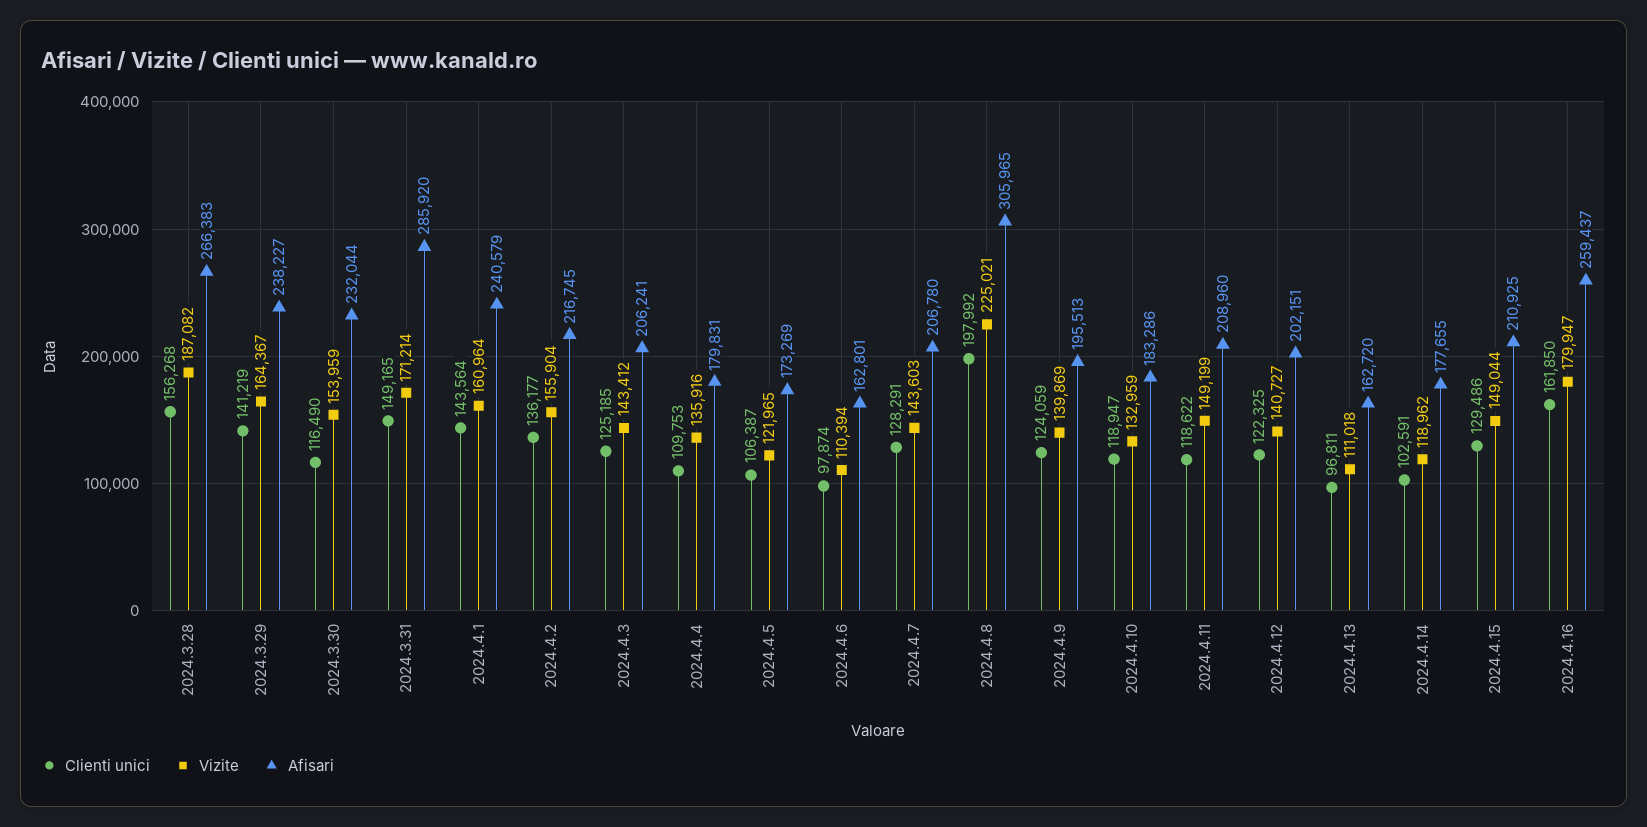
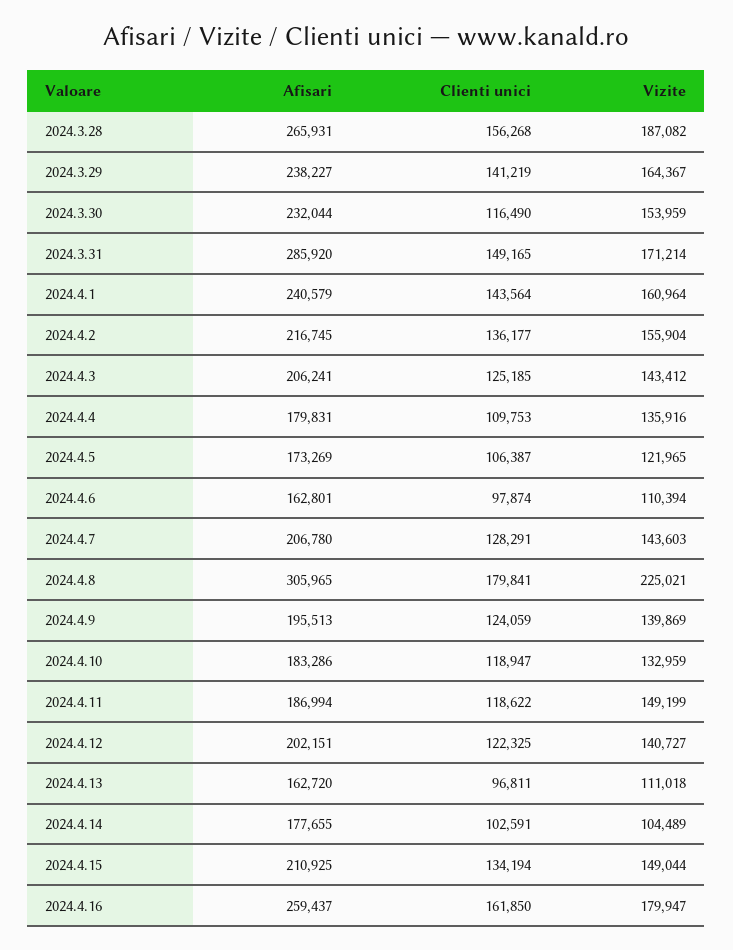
  {
    "Clienti unici": {
      "2024.3.28": 156268,
      "2024.3.29": 141219,
      "2024.3.30": 116490,
      "2024.3.31": 149165,
      "2024.4.1": 143564,
      "2024.4.2": 136177,
      "2024.4.3": 125185,
      "2024.4.4": 109753,
      "2024.4.5": 106387,
      "2024.4.6": 97874,
      "2024.4.7": 128291,
-     "2024.4.8": 197992,
+     "2024.4.8": 179841,
      "2024.4.9": 124059,
      "2024.4.10": 118947,
      "2024.4.11": 118622,
      "2024.4.12": 122325,
      "2024.4.13": 96811,
      "2024.4.14": 102591,
-     "2024.4.15": 129486,
+     "2024.4.15": 134194,
      "2024.4.16": 161850
    },
    "Vizite": {
      "2024.3.28": 187082,
      "2024.3.29": 164367,
      "2024.3.30": 153959,
      "2024.3.31": 171214,
      "2024.4.1": 160964,
      "2024.4.2": 155904,
      "2024.4.3": 143412,
      "2024.4.4": 135916,
      "2024.4.5": 121965,
      "2024.4.6": 110394,
      "2024.4.7": 143603,
      "2024.4.8": 225021,
      "2024.4.9": 139869,
      "2024.4.10": 132959,
      "2024.4.11": 149199,
      "2024.4.12": 140727,
      "2024.4.13": 111018,
-     "2024.4.14": 118962,
+     "2024.4.14": 104489,
      "2024.4.15": 149044,
      "2024.4.16": 179947
    },
    "Afisari": {
-     "2024.3.28": 266383,
+     "2024.3.28": 265931,
      "2024.3.29": 238227,
      "2024.3.30": 232044,
      "2024.3.31": 285920,
      "2024.4.1": 240579,
      "2024.4.2": 216745,
      "2024.4.3": 206241,
      "2024.4.4": 179831,
      "2024.4.5": 173269,
      "2024.4.6": 162801,
      "2024.4.7": 206780,
      "2024.4.8": 305965,
      "2024.4.9": 195513,
      "2024.4.10": 183286,
-     "2024.4.11": 208960,
+     "2024.4.11": 186994,
      "2024.4.12": 202151,
      "2024.4.13": 162720,
      "2024.4.14": 177655,
      "2024.4.15": 210925,
      "2024.4.16": 259437
    }
  }

